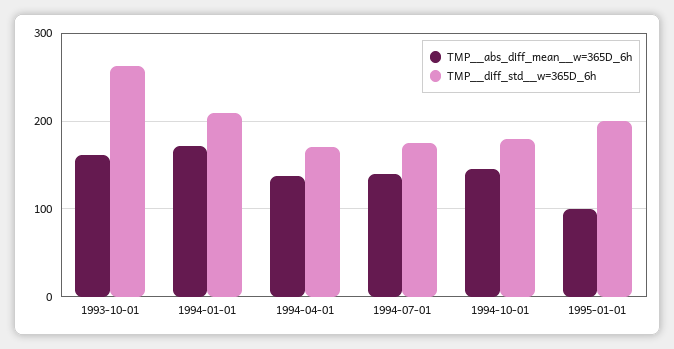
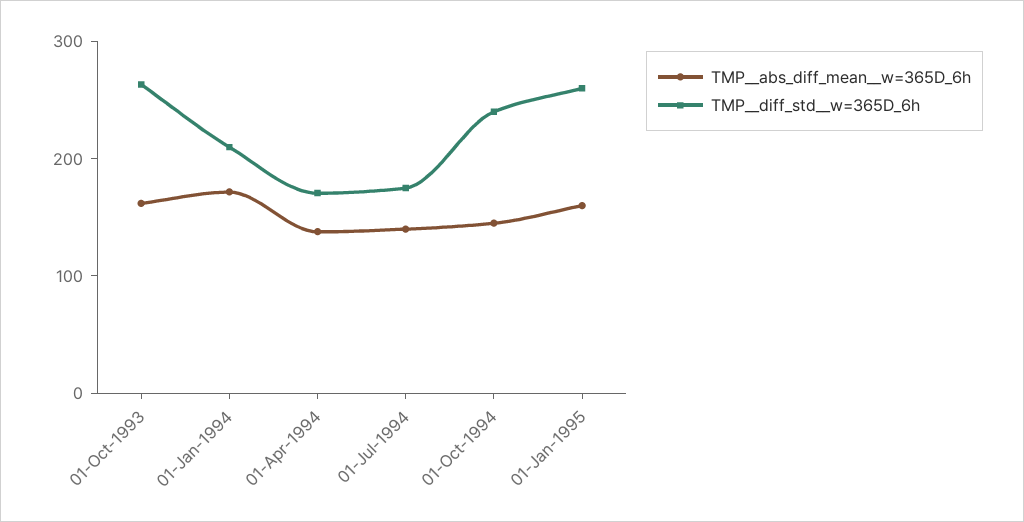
  {
    "TMP__abs_diff_mean__w=365D_6h": {
      "1993-10-01": 160,
      "1994-01-01": 170,
      "1994-04-01": 140,
      "1994-07-01": 140,
      "1994-10-01": 150,
-     "1995-01-01": 100
+     "1995-01-01": 160
    },
    "TMP__diff_std__w=365D_6h": {
      "1993-10-01": 260,
      "1994-01-01": 210,
      "1994-04-01": 170,
      "1994-07-01": 180,
-     "1994-10-01": 180,
+     "1994-10-01": 240,
-     "1995-01-01": 200
+     "1995-01-01": 260
    }
  }

